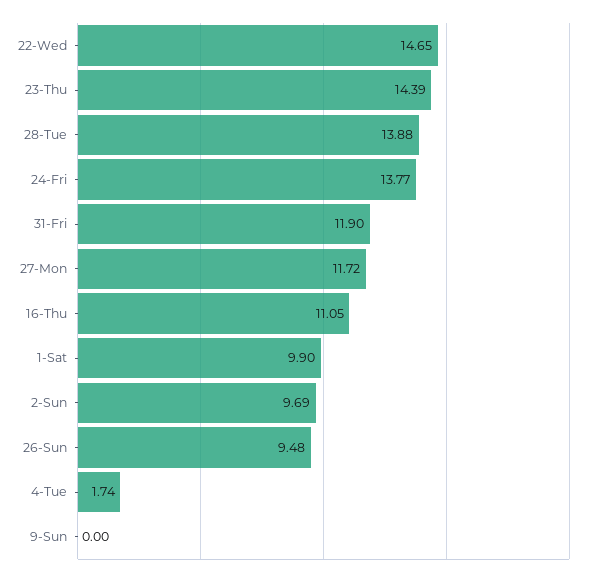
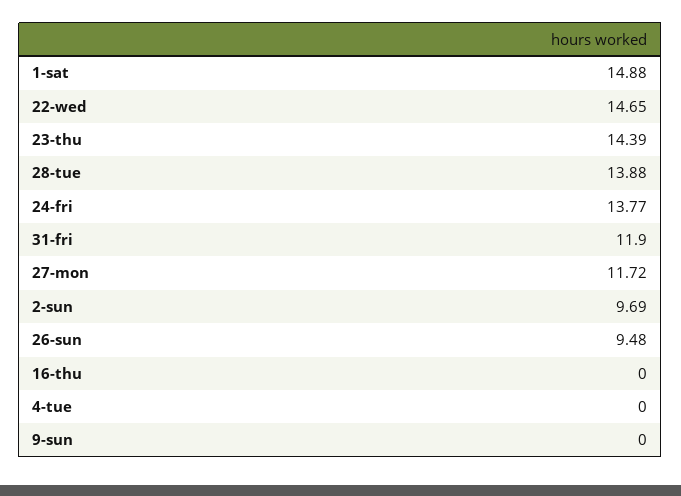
  {
    "22-Wed": 14.65,
    "23-Thu": 14.39,
    "28-Tue": 13.88,
    "24-Fri": 13.77,
    "31-Fri": 11.9,
    "27-Mon": 11.72,
-   "16-Thu": 11.05,
+   "16-Thu": 0,
-   "1-Sat": 9.9,
+   "1-Sat": 14.88,
    "2-Sun": 9.69,
    "26-Sun": 9.48,
-   "4-Tue": 1.74,
+   "4-Tue": 0,
    "9-Sun": 0
  }

